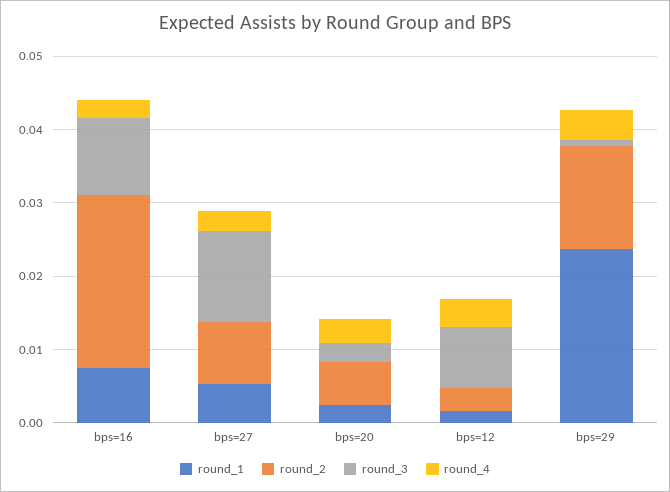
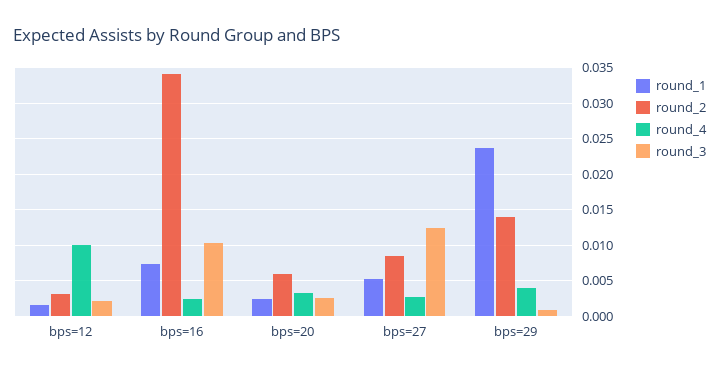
  {
    "round_1": {
      "bps=16": 0.007,
      "bps=27": 0.005,
      "bps=20": 0.002,
      "bps=12": 0.002,
      "bps=29": 0.024
    },
    "round_2": {
-     "bps=16": 0.024,
+     "bps=16": 0.034,
      "bps=27": 0.009,
      "bps=20": 0.006,
      "bps=12": 0.003,
      "bps=29": 0.014
    },
    "round_3": {
      "bps=16": 0.01,
      "bps=27": 0.012,
      "bps=20": 0.003,
-     "bps=12": 0.008,
+     "bps=12": 0.002,
      "bps=29": 0.001
    },
    "round_4": {
      "bps=16": 0.003,
      "bps=27": 0.003,
      "bps=20": 0.003,
-     "bps=12": 0.004,
+     "bps=12": 0.01,
      "bps=29": 0.004
    }
  }

